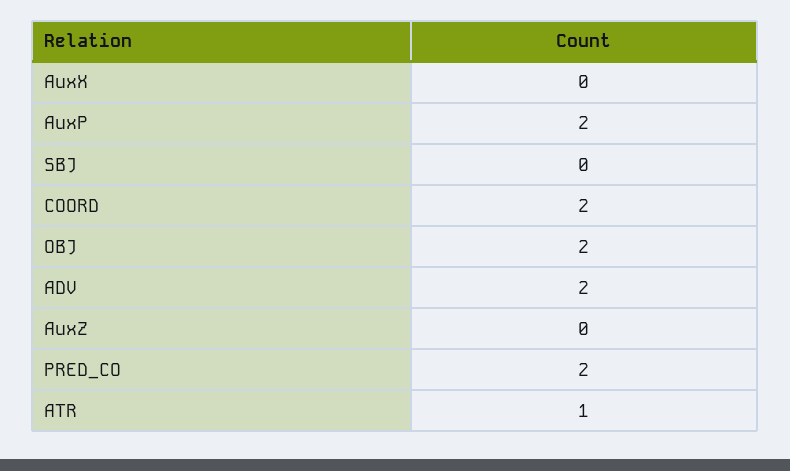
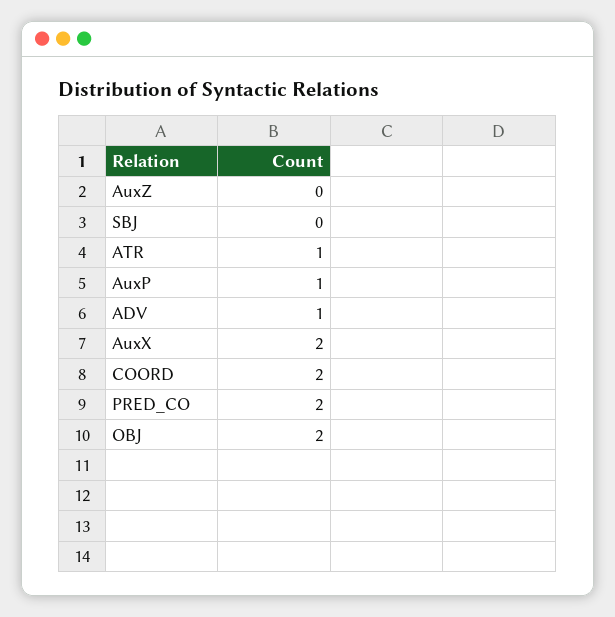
  {
-   "AuxX": 0,
+   "AuxX": 2,
-   "AuxP": 2,
+   "AuxP": 1,
    "SBJ": 0,
    "COORD": 2,
    "OBJ": 2,
-   "ADV": 2,
+   "ADV": 1,
    "AuxZ": 0,
    "PRED_CO": 2,
    "ATR": 1
  }

